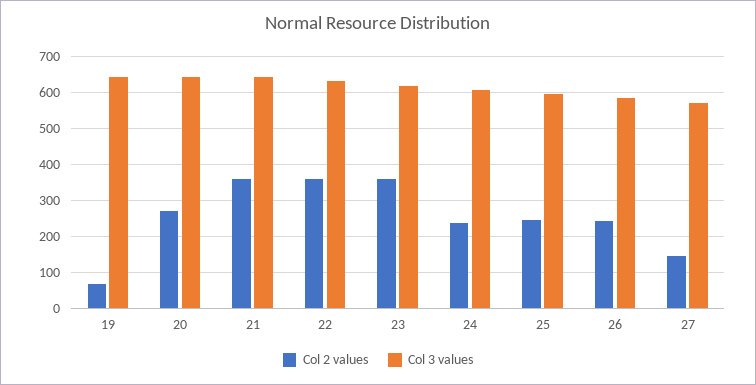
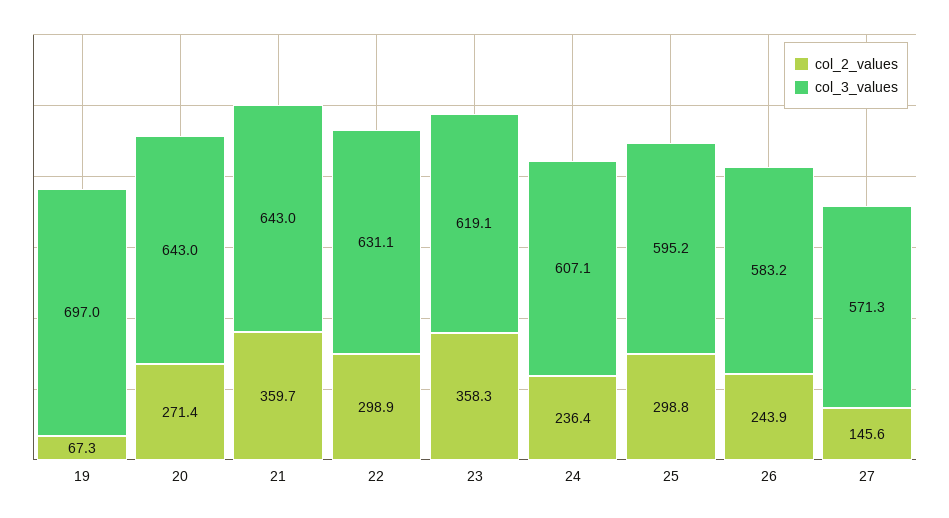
  {
    "Col 2 values": {
      "19": 67.3,
      "20": 271.4,
      "21": 359.7,
-     "22": 360,
+     "22": 298.9,
      "23": 358.3,
      "24": 236.4,
-     "25": 240,
+     "25": 298.8,
      "26": 243.9,
      "27": 145.6
    },
    "Col 3 values": {
-     "19": 640,
+     "19": 697,
      "20": 643,
      "21": 643,
      "22": 631.1,
      "23": 619.1,
      "24": 607.1,
      "25": 595.2,
      "26": 583.2,
      "27": 571.3
    }
  }

